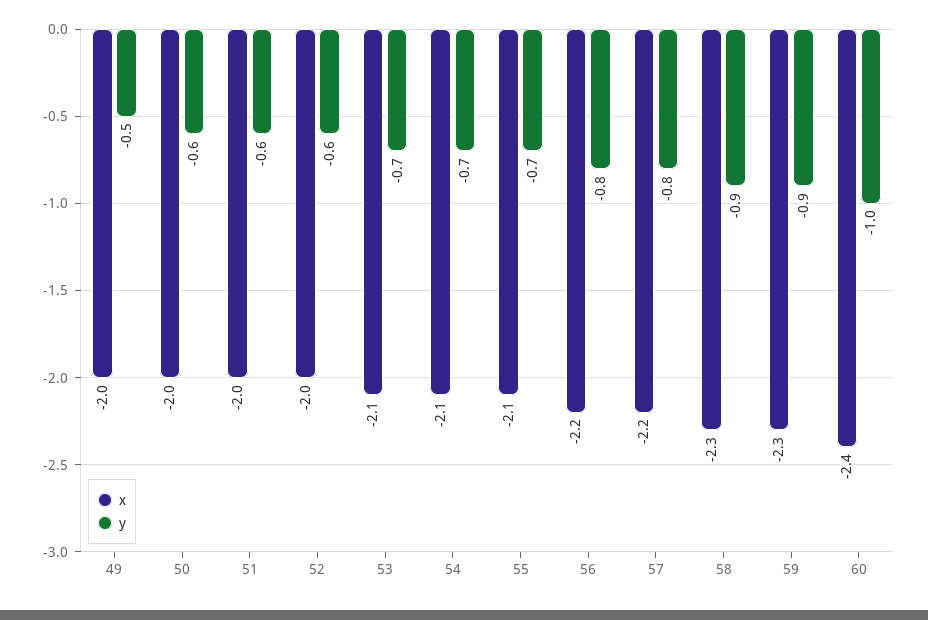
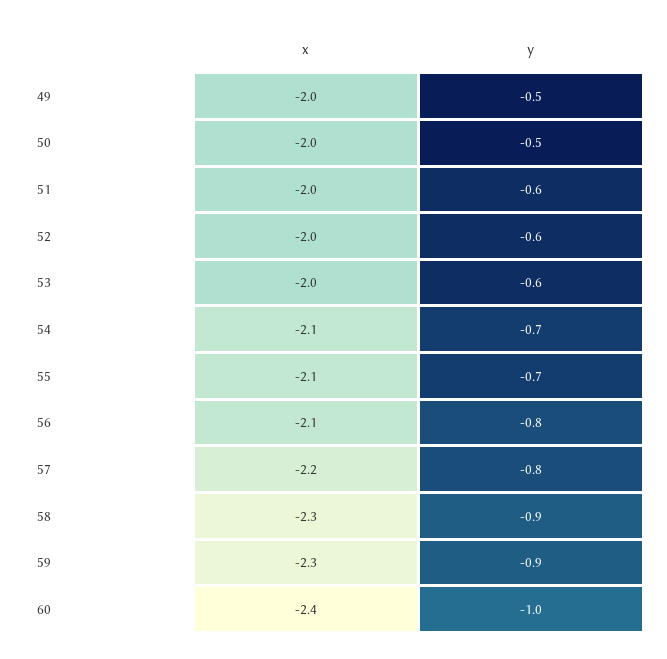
  {
    "x": {
      "49": -2,
      "50": -2,
      "51": -2,
      "52": -2,
-     "53": -2.1,
+     "53": -2,
      "54": -2.1,
      "55": -2.1,
-     "56": -2.2,
+     "56": -2.1,
      "57": -2.2,
      "58": -2.3,
      "59": -2.3,
      "60": -2.4
    },
    "y": {
      "49": -0.5,
-     "50": -0.6,
+     "50": -0.5,
      "51": -0.6,
      "52": -0.6,
-     "53": -0.7,
+     "53": -0.6,
      "54": -0.7,
      "55": -0.7,
      "56": -0.8,
      "57": -0.8,
      "58": -0.9,
      "59": -0.9,
      "60": -1
    }
  }

